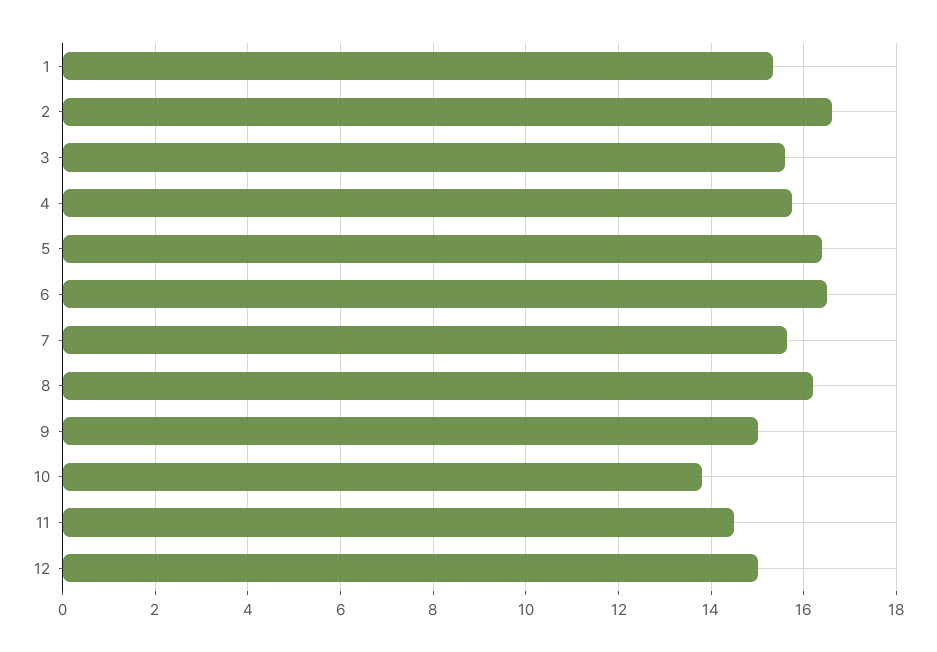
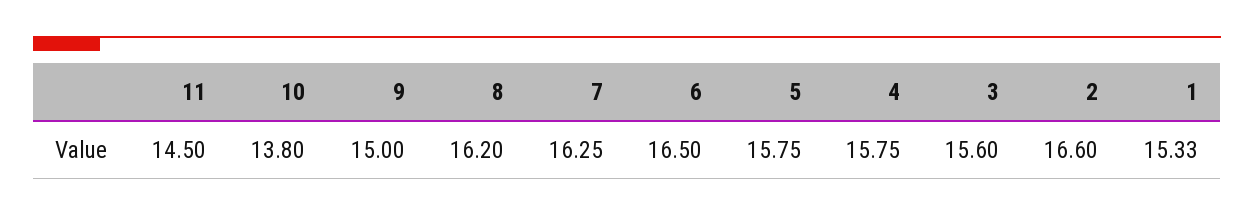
  {
    "1": 15.33,
    "2": 16.6,
    "3": 15.6,
    "4": 15.75,
-   "5": 16.4,
+   "5": 15.75,
    "6": 16.5,
-   "7": 15.6,
+   "7": 16.25,
    "8": 16.2,
    "9": 15,
    "10": 13.8,
-   "11": 14.5,
+   "11": 14.5
-   "12": 15
  }

